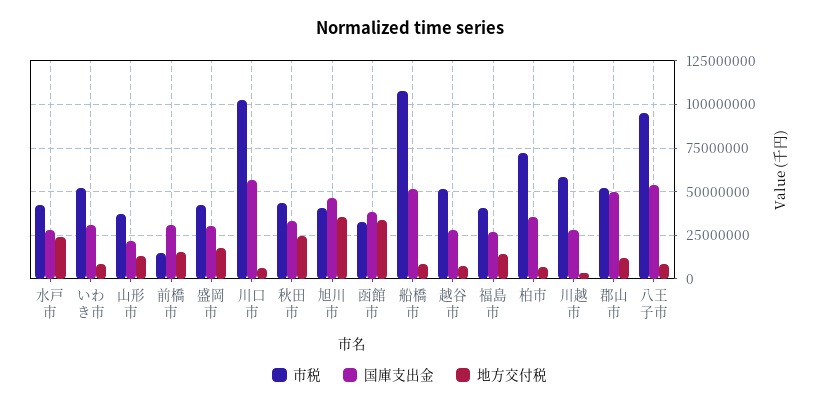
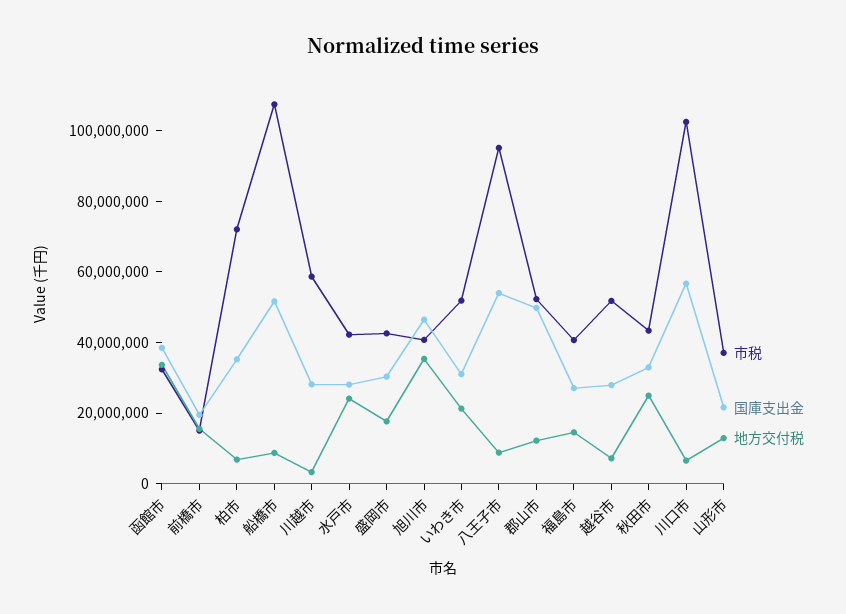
  {
    "市税": {
      "水戸市": 40000000,
      "いわき市": 50000000,
      "山形市": 35000000,
      "前橋市": 15000000,
      "盛岡市": 45000000,
      "川口市": 105000000,
      "秋田市": 45000000,
      "旭川市": 40000000,
      "函館市": 30000000,
      "船橋市": 105000000,
      "越谷市": 50000000,
      "福島市": 40000000,
      "柏市": 70000000,
      "川越市": 60000000,
      "郡山市": 50000000,
      "八王子市": 95000000
    },
    "国庫支出金": {
      "水戸市": 30000000,
      "いわき市": 30000000,
      "山形市": 20000000,
-     "前橋市": 30000000,
+     "前橋市": 20000000,
      "盛岡市": 30000000,
      "川口市": 55000000,
      "秋田市": 35000000,
      "旭川市": 45000000,
      "函館市": 40000000,
      "船橋市": 50000000,
      "越谷市": 30000000,
      "福島市": 25000000,
      "柏市": 35000000,
      "川越市": 30000000,
      "郡山市": 50000000,
      "八王子市": 55000000
    },
    "地方交付税": {
      "水戸市": 25000000,
-     "いわき市": 10000000,
+     "いわき市": 20000000,
      "山形市": 15000000,
      "前橋市": 15000000,
      "盛岡市": 20000000,
      "川口市": 5000000,
      "秋田市": 25000000,
      "旭川市": 35000000,
      "函館市": 35000000,
      "船橋市": 10000000,
      "越谷市": 5000000,
      "福島市": 15000000,
      "柏市": 5000000,
      "川越市": 5000000,
      "郡山市": 10000000,
      "八王子市": 10000000
    }
  }

